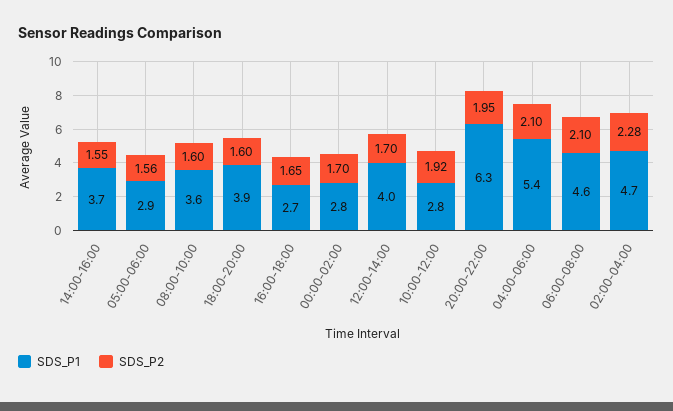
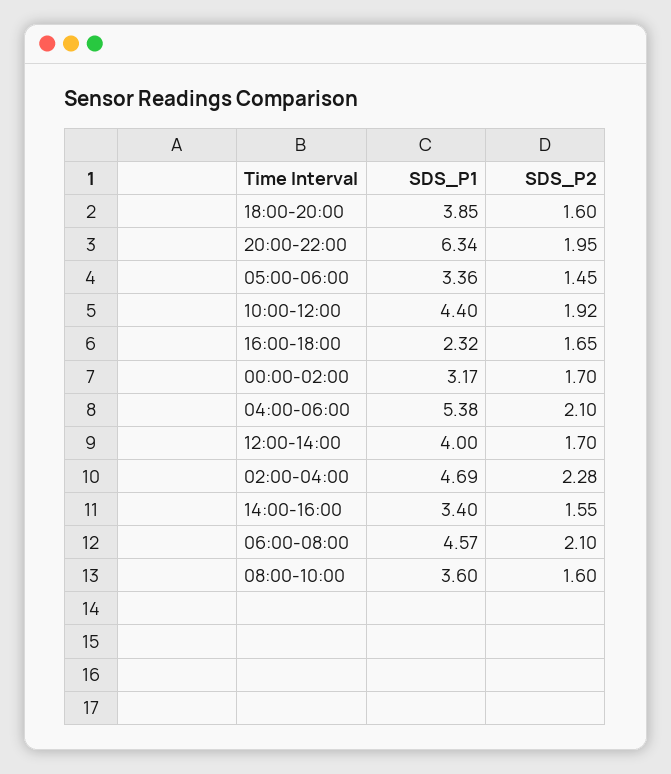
  {
    "SDS_P1": {
-     "14:00-16:00": 3.7,
+     "14:00-16:00": 3.4,
-     "05:00-06:00": 2.9,
+     "05:00-06:00": 3.36,
      "08:00-10:00": 3.6,
      "18:00-20:00": 3.85,
-     "16:00-18:00": 2.7,
+     "16:00-18:00": 2.32,
-     "00:00-02:00": 2.8,
+     "00:00-02:00": 3.17,
      "12:00-14:00": 4,
-     "10:00-12:00": 2.8,
+     "10:00-12:00": 4.4,
      "20:00-22:00": 6.34,
      "04:00-06:00": 5.38,
      "06:00-08:00": 4.57,
      "02:00-04:00": 4.69
    },
    "SDS_P2": {
      "14:00-16:00": 1.55,
-     "05:00-06:00": 1.56,
+     "05:00-06:00": 1.45,
      "08:00-10:00": 1.6,
      "18:00-20:00": 1.6,
      "16:00-18:00": 1.65,
      "00:00-02:00": 1.7,
      "12:00-14:00": 1.7,
      "10:00-12:00": 1.92,
      "20:00-22:00": 1.95,
      "04:00-06:00": 2.1,
      "06:00-08:00": 2.1,
      "02:00-04:00": 2.28
    }
  }

